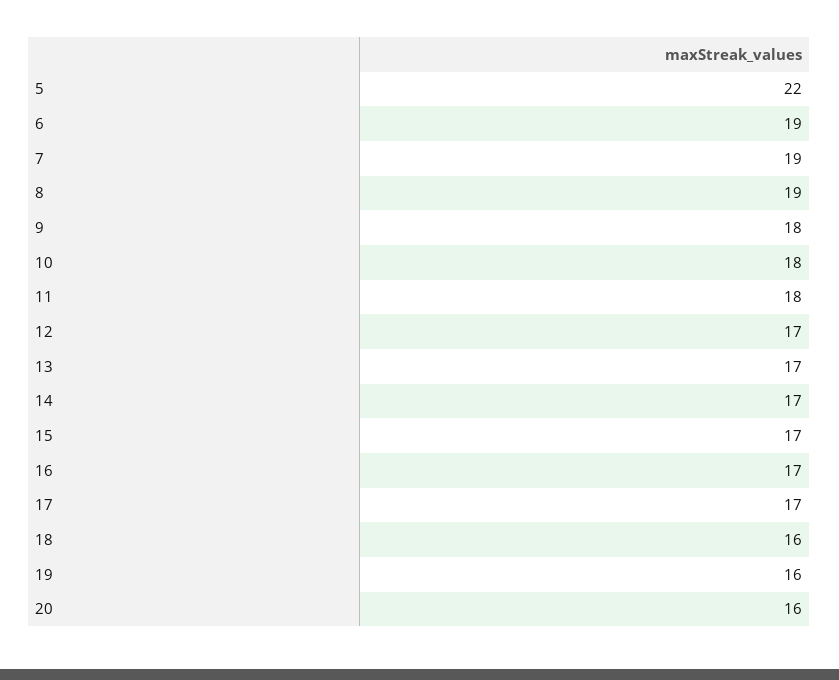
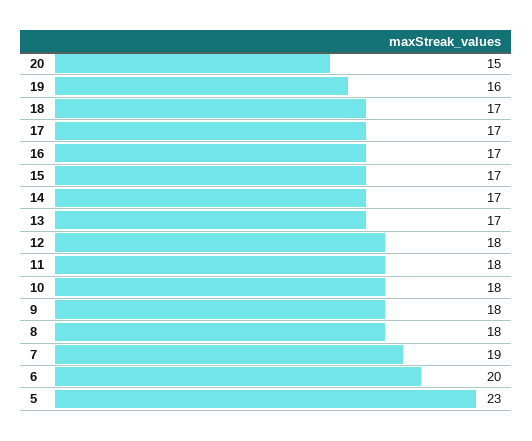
  {
-   "5": 22,
+   "5": 23,
-   "6": 19,
+   "6": 20,
    "7": 19,
-   "8": 19,
+   "8": 18,
    "9": 18,
    "10": 18,
    "11": 18,
-   "12": 17,
+   "12": 18,
    "13": 17,
    "14": 17,
    "15": 17,
    "16": 17,
    "17": 17,
-   "18": 16,
+   "18": 17,
    "19": 16,
-   "20": 16
+   "20": 15
  }

